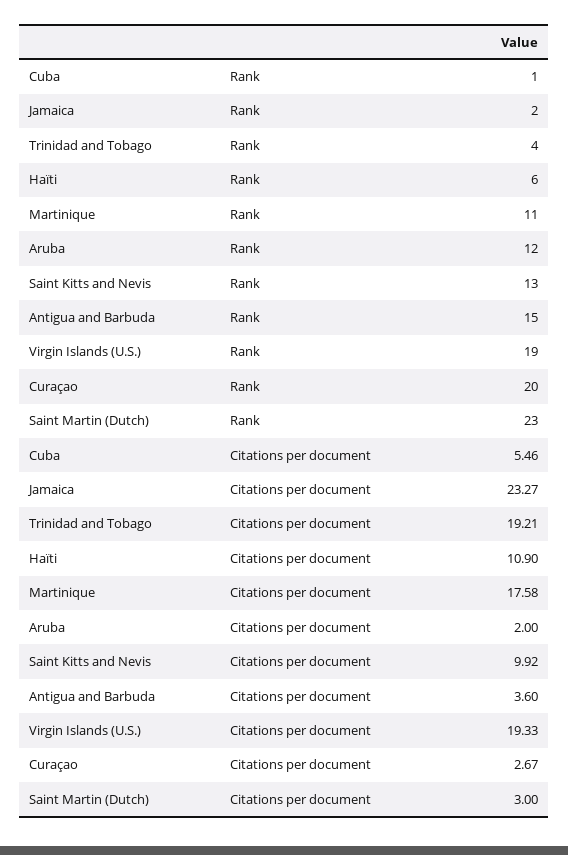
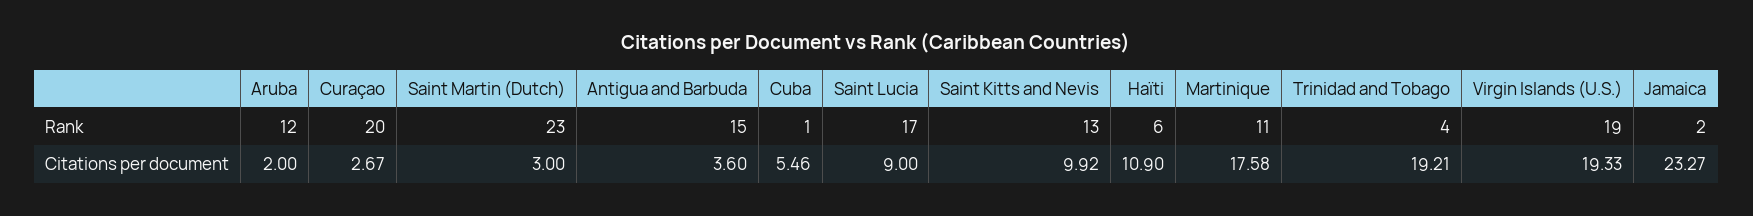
  {
    "Cuba": {
      "Rank": 1,
      "Citations per document": 5.46
    },
    "Jamaica": {
      "Rank": 2,
      "Citations per document": 23.27
    },
    "Trinidad and Tobago": {
      "Rank": 4,
      "Citations per document": 19.21
    },
    "Haïti": {
      "Rank": 6,
      "Citations per document": 10.9
    },
    "Martinique": {
      "Rank": 11,
      "Citations per document": 17.58
    },
    "Aruba": {
      "Rank": 12,
      "Citations per document": 2
    },
    "Saint Kitts and Nevis": {
      "Rank": 13,
      "Citations per document": 9.92
    },
    "Antigua and Barbuda": {
      "Rank": 15,
      "Citations per document": 3.6
    },
    "Virgin Islands (U.S.)": {
      "Rank": 19,
      "Citations per document": 19.33
    },
    "Curaçao": {
      "Rank": 20,
      "Citations per document": 2.67
    },
    "Saint Martin (Dutch)": {
      "Rank": 23,
      "Citations per document": 3
-   }
+   },
+   "Saint Lucia": {
+     "Rank": 17,
+     "Citations per document": 9
+   }
  }

